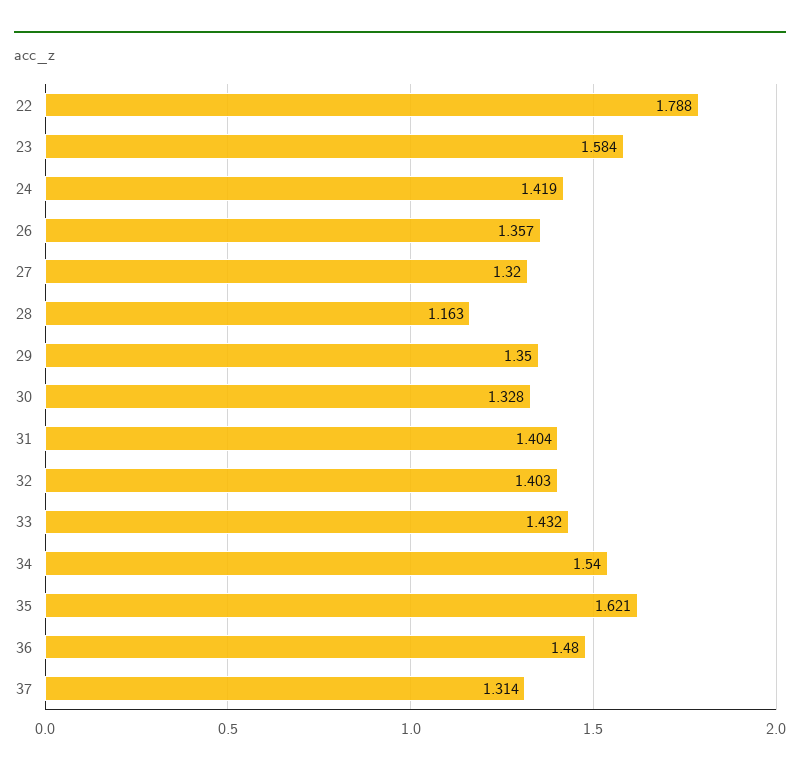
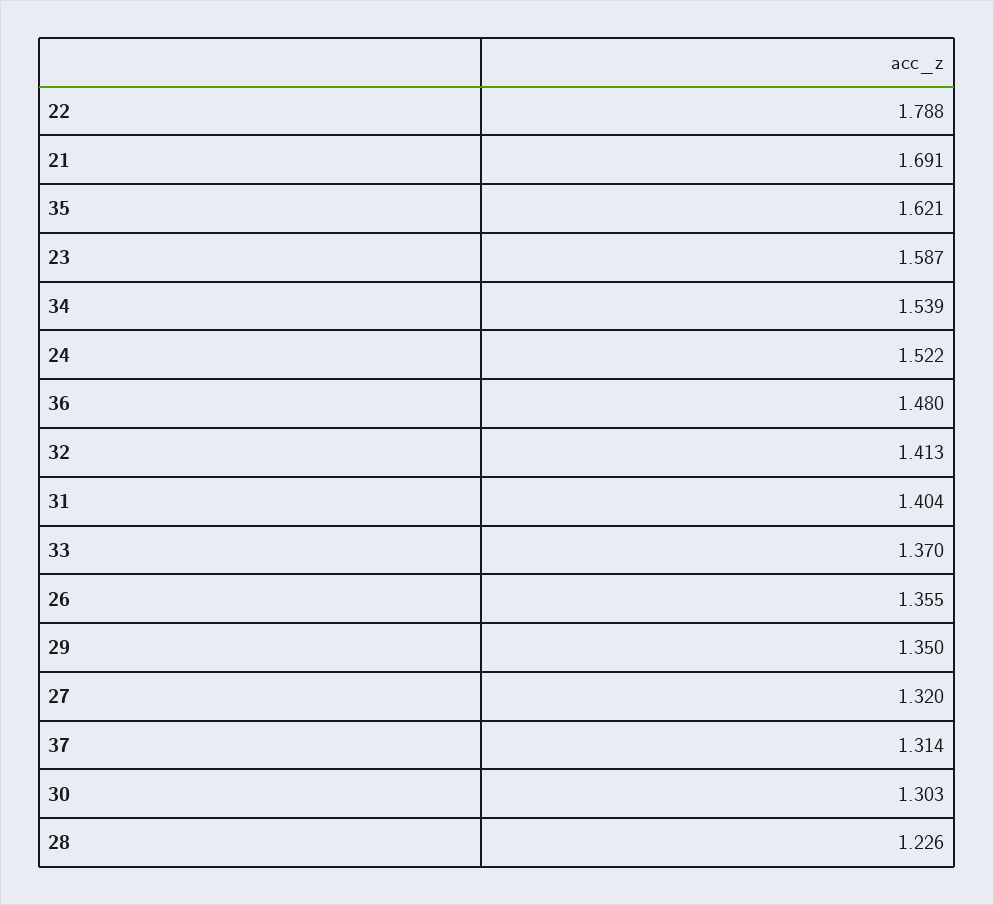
  {
    "22": 1.788,
-   "23": 1.584,
+   "23": 1.587,
-   "24": 1.419,
+   "24": 1.522,
-   "26": 1.357,
+   "26": 1.355,
    "27": 1.32,
-   "28": 1.163,
+   "28": 1.226,
    "29": 1.35,
-   "30": 1.328,
+   "30": 1.303,
    "31": 1.404,
-   "32": 1.403,
+   "32": 1.413,
-   "33": 1.432,
+   "33": 1.37,
-   "34": 1.54,
+   "34": 1.539,
    "35": 1.621,
    "36": 1.48,
-   "37": 1.314
+   "37": 1.314,
+   "21": 1.691
  }

